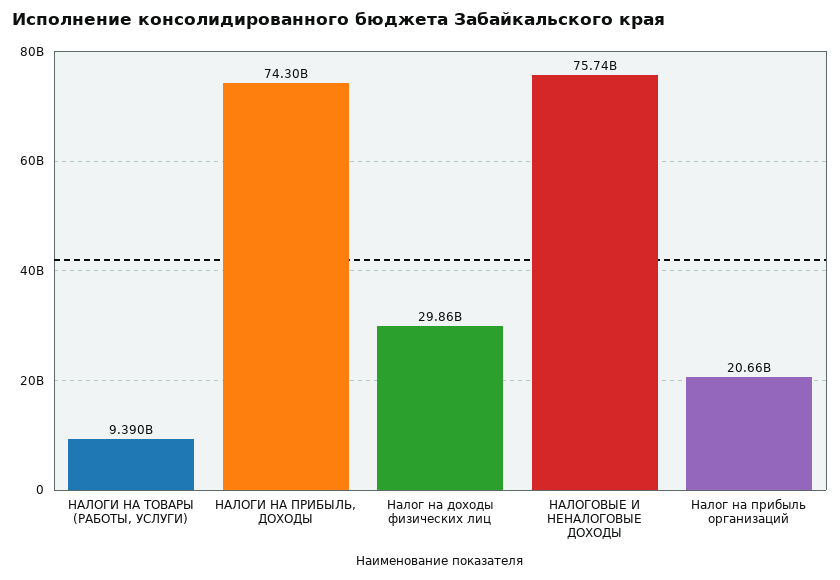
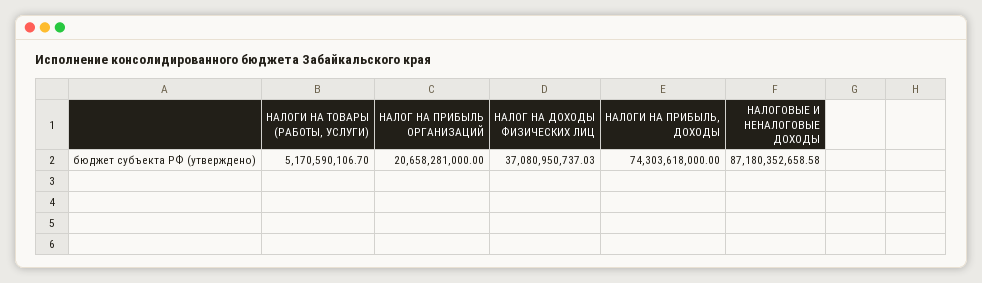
  {
-   "НАЛОГИ НА ТОВАРЫ (РАБОТЫ, УСЛУГИ)": 9390000000,
+   "НАЛОГИ НА ТОВАРЫ (РАБОТЫ, УСЛУГИ)": 5170590106.7,
    "НАЛОГИ НА ПРИБЫЛЬ, ДОХОДЫ": 74303618000,
-   "Налог на доходы физических лиц": 29860000000,
+   "Налог на доходы физических лиц": 37080950737.03,
-   "НАЛОГОВЫЕ И НЕНАЛОГОВЫЕ ДОХОДЫ": 75740000000,
+   "НАЛОГОВЫЕ И НЕНАЛОГОВЫЕ ДОХОДЫ": 87180352658.58,
    "Налог на прибыль организаций": 20658281000
  }

